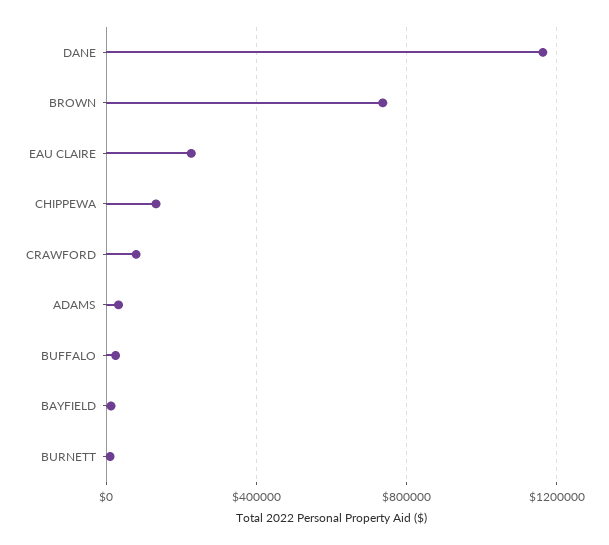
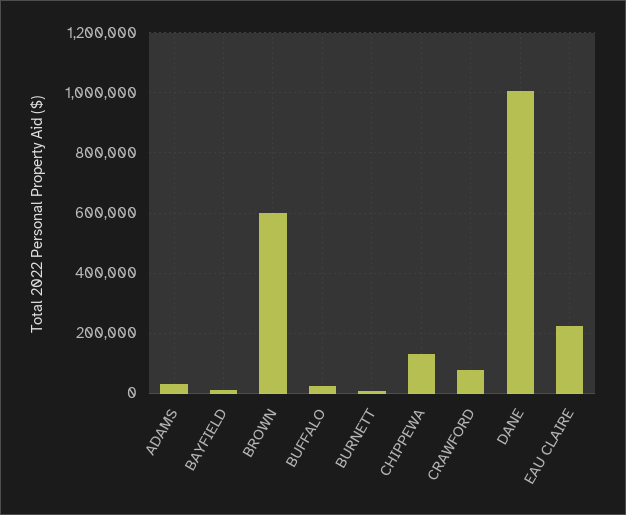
  {
-   "DANE": 1150000,
+   "DANE": 1000000,
-   "BROWN": 750000,
+   "BROWN": 600000,
    "EAU CLAIRE": 220000,
    "CHIPPEWA": 140000,
    "CRAWFORD": 80000,
    "ADAMS": 40000,
    "BUFFALO": 20000,
    "BAYFIELD": 20000,
    "BURNETT": 0
  }

